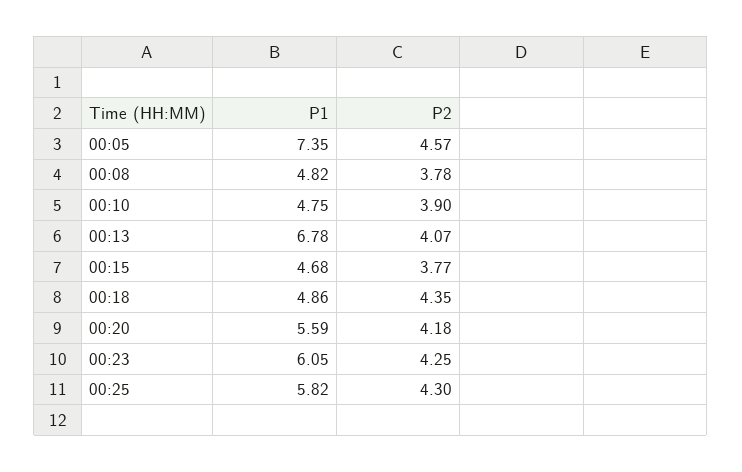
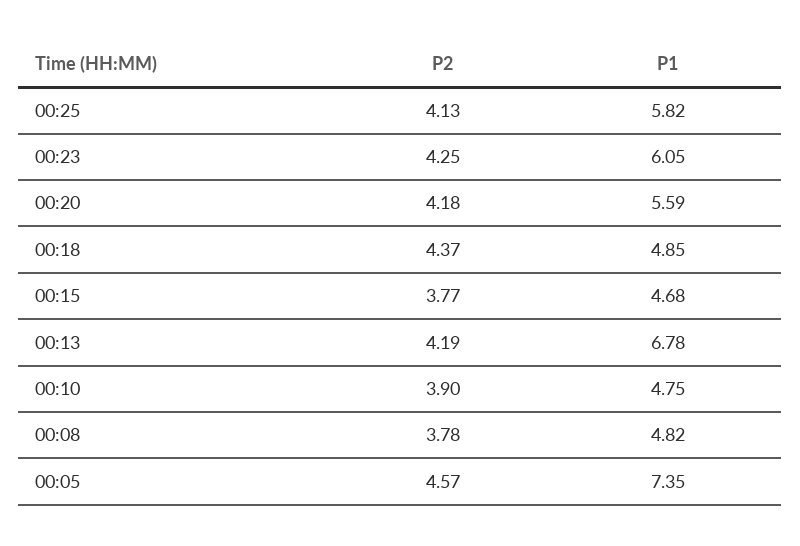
  {
    "P1": {
      "00:05": 7.35,
      "00:08": 4.82,
      "00:10": 4.75,
      "00:13": 6.78,
      "00:15": 4.68,
-     "00:18": 4.86,
+     "00:18": 4.85,
      "00:20": 5.59,
      "00:23": 6.05,
      "00:25": 5.82
    },
    "P2": {
      "00:05": 4.57,
      "00:08": 3.78,
      "00:10": 3.9,
-     "00:13": 4.07,
+     "00:13": 4.19,
      "00:15": 3.77,
-     "00:18": 4.35,
+     "00:18": 4.37,
      "00:20": 4.18,
      "00:23": 4.25,
-     "00:25": 4.3
+     "00:25": 4.13
    }
  }

